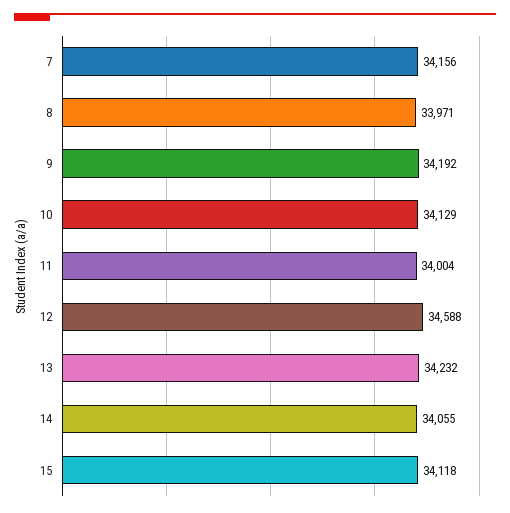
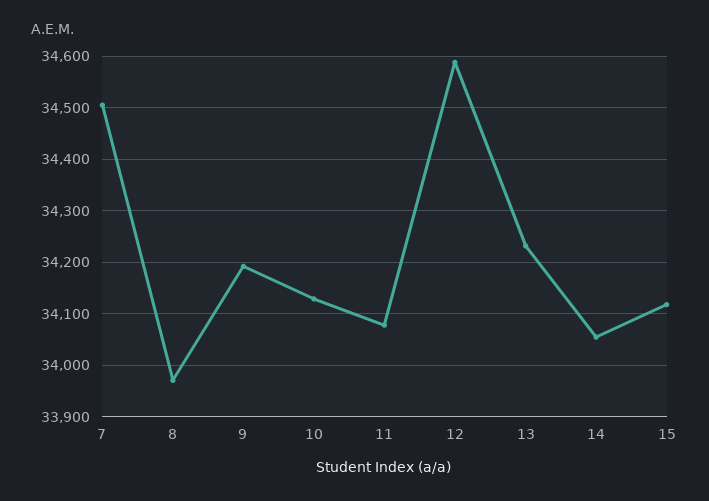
  {
-   "7": 34156,
+   "7": 34500,
    "8": 33971,
    "9": 34192,
    "10": 34129,
-   "11": 34004,
+   "11": 34080,
    "12": 34588,
    "13": 34232,
    "14": 34055,
    "15": 34118
  }

